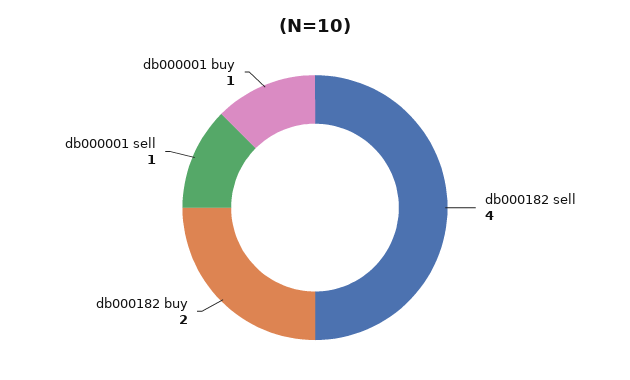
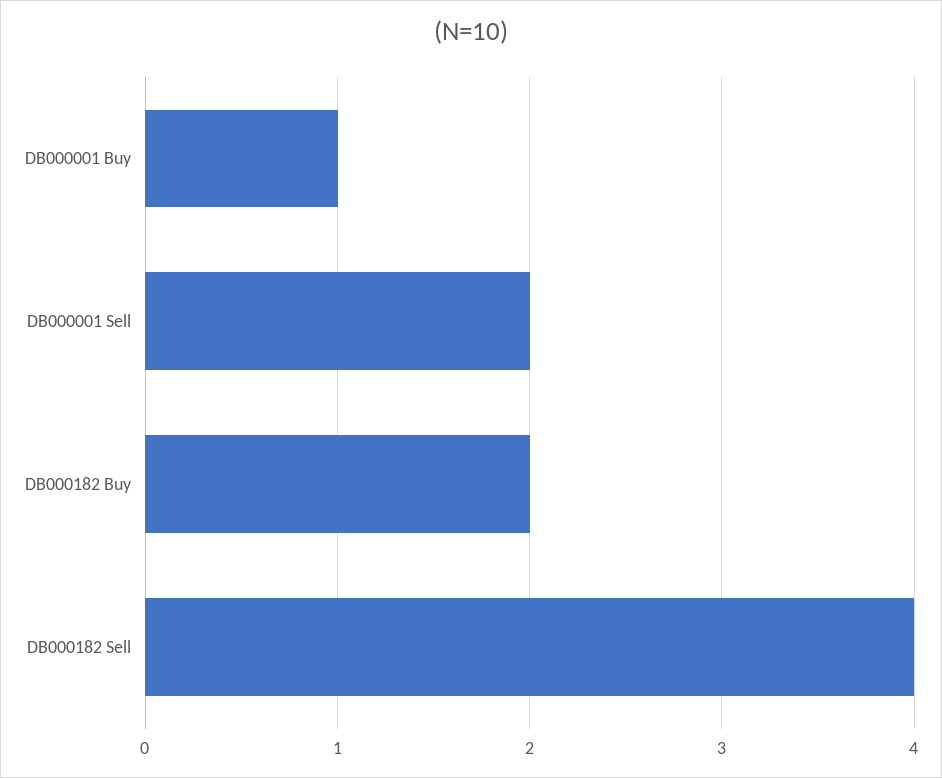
  {
    "db000182 sell": 4,
    "db000182 buy": 2,
-   "db000001 sell": 1,
+   "db000001 sell": 2,
    "db000001 buy": 1
  }

